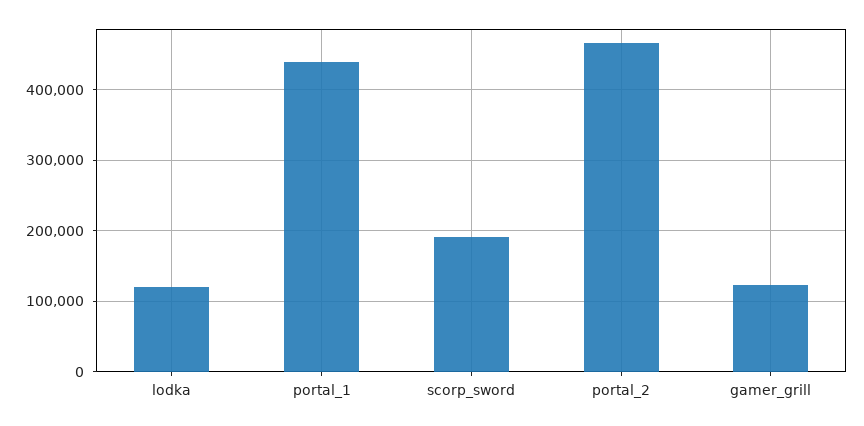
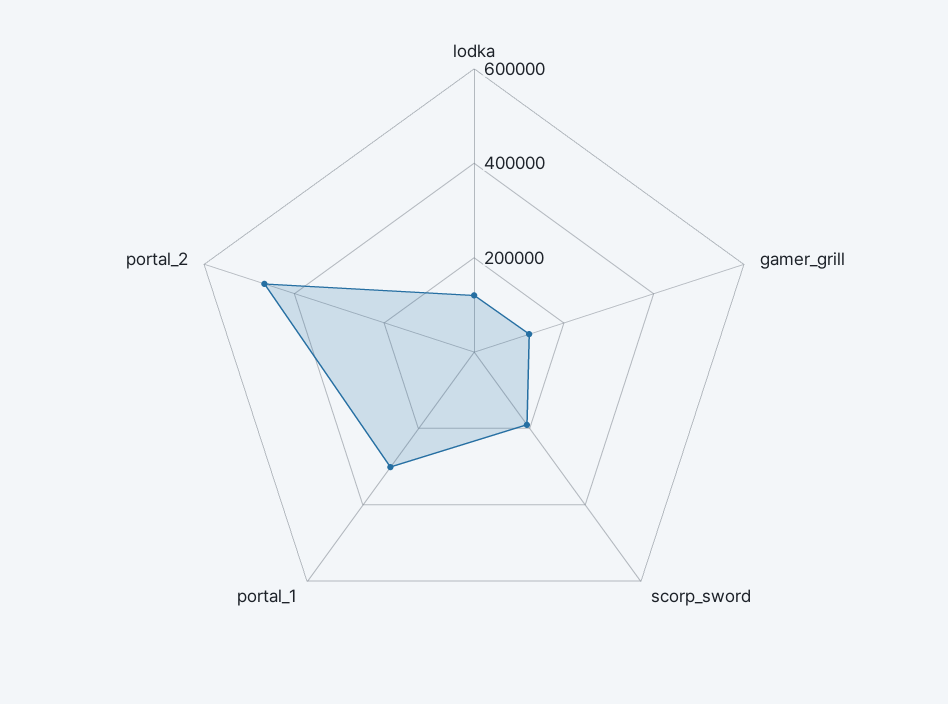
  {
    "lodka": 120000,
-   "portal_1": 440000,
+   "portal_1": 300000,
    "scorp_sword": 190000,
    "portal_2": 470000,
    "gamer_grill": 120000
  }

